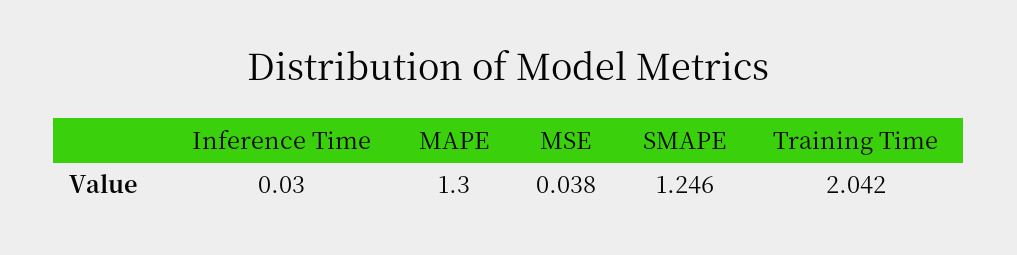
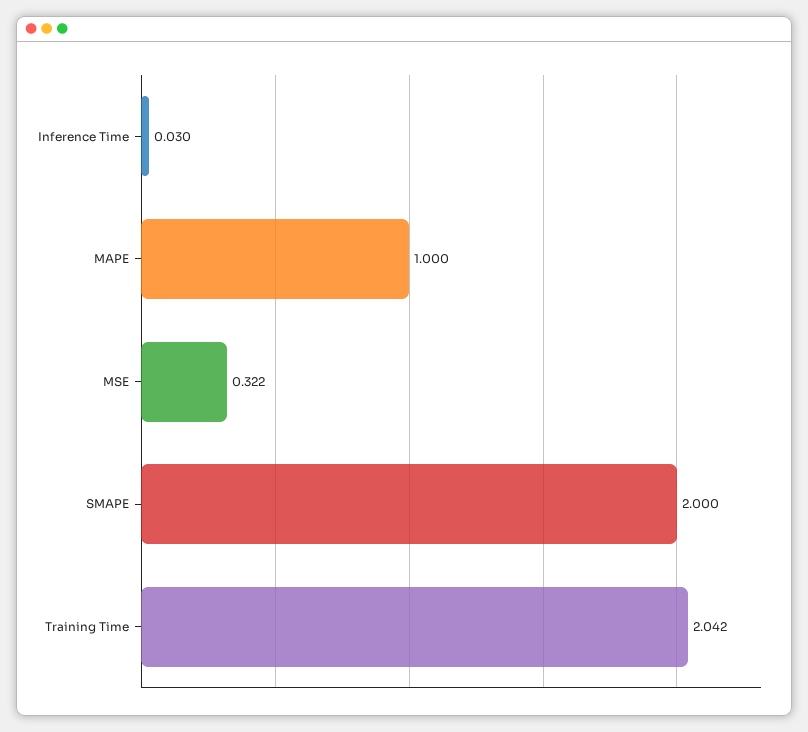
  {
    "Inference Time": 0.03,
-   "MAPE": 1.3,
+   "MAPE": 1,
-   "MSE": 0.038,
+   "MSE": 0.322,
-   "SMAPE": 1.246,
+   "SMAPE": 2,
    "Training Time": 2.042
  }

